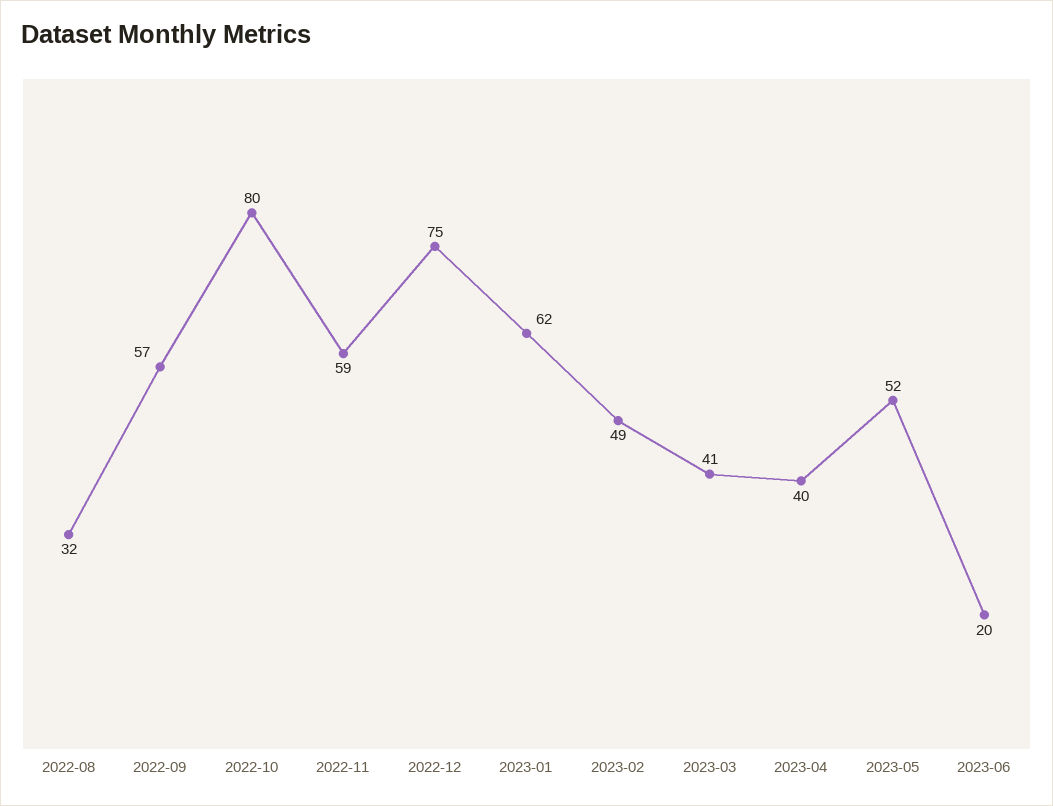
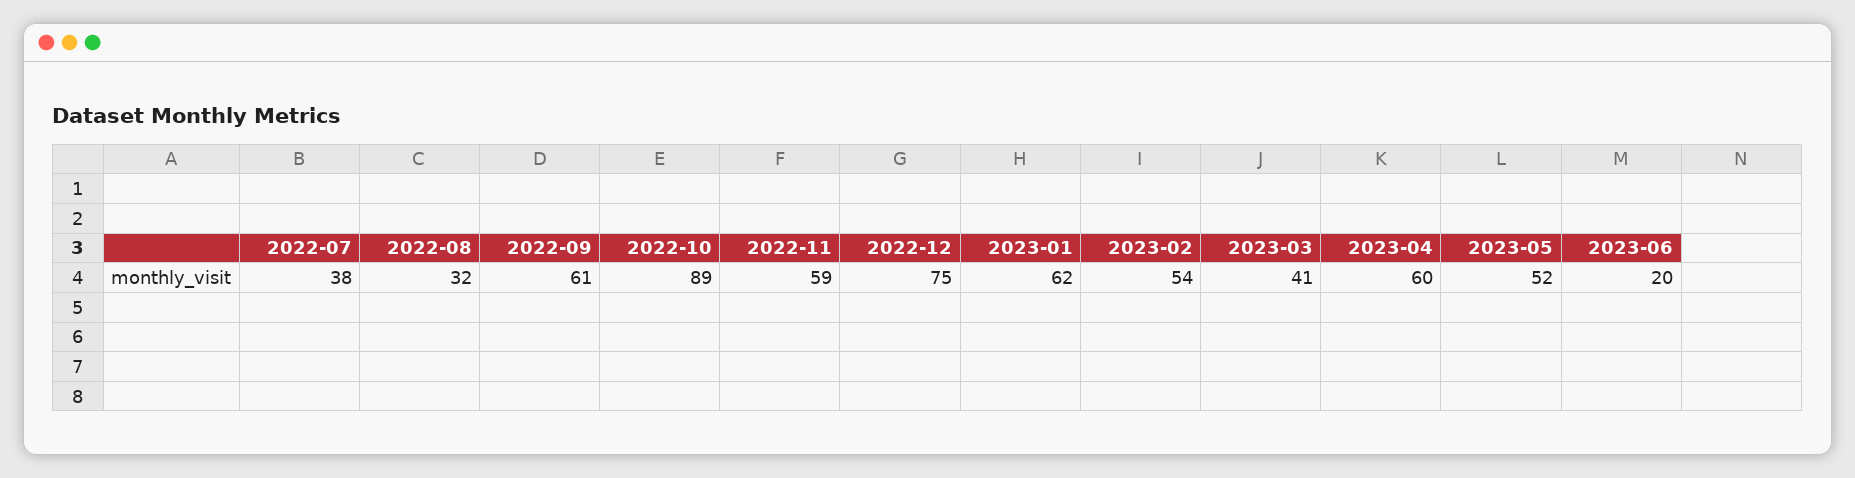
  {
    "2022-08": 32,
-   "2022-09": 57,
+   "2022-09": 61,
-   "2022-10": 80,
+   "2022-10": 89,
    "2022-11": 59,
    "2022-12": 75,
    "2023-01": 62,
-   "2023-02": 49,
+   "2023-02": 54,
    "2023-03": 41,
-   "2023-04": 40,
+   "2023-04": 60,
    "2023-05": 52,
-   "2023-06": 20
+   "2023-06": 20,
+   "2022-07": 38
  }

